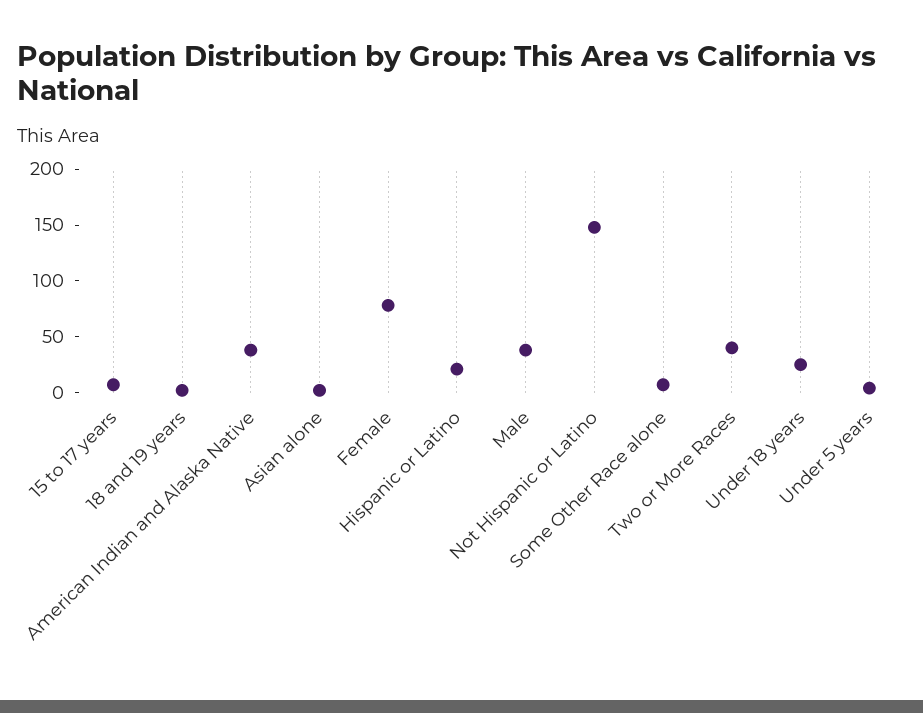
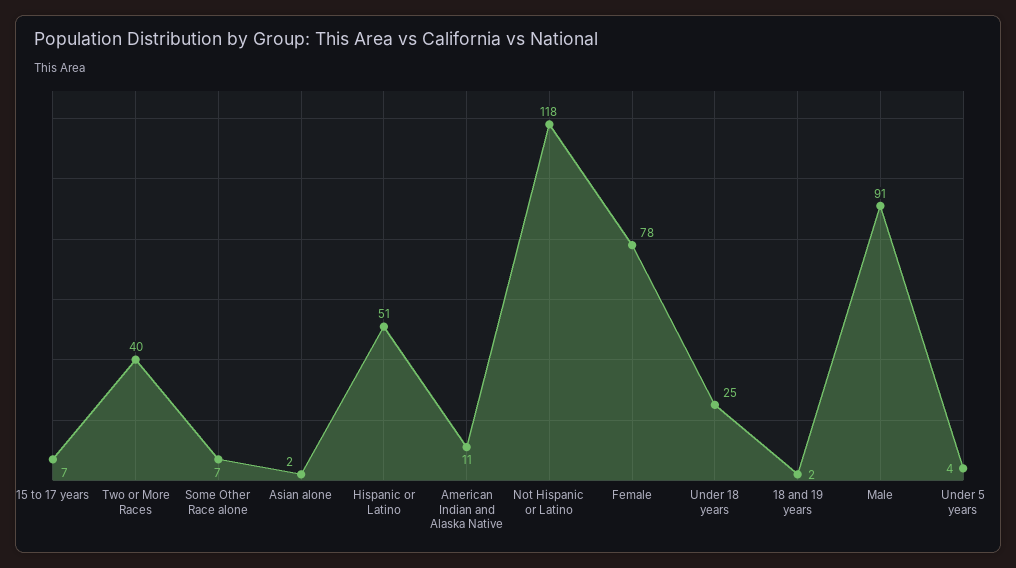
  {
    "15 to 17 years": 7,
    "18 and 19 years": 2,
-   "American Indian and Alaska Native": 40,
+   "American Indian and Alaska Native": 11,
    "Asian alone": 2,
    "Female": 78,
-   "Hispanic or Latino": 20,
+   "Hispanic or Latino": 51,
-   "Male": 40,
+   "Male": 91,
-   "Not Hispanic or Latino": 150,
+   "Not Hispanic or Latino": 118,
    "Some Other Race alone": 7,
    "Two or More Races": 40,
    "Under 18 years": 25,
    "Under 5 years": 4
  }

